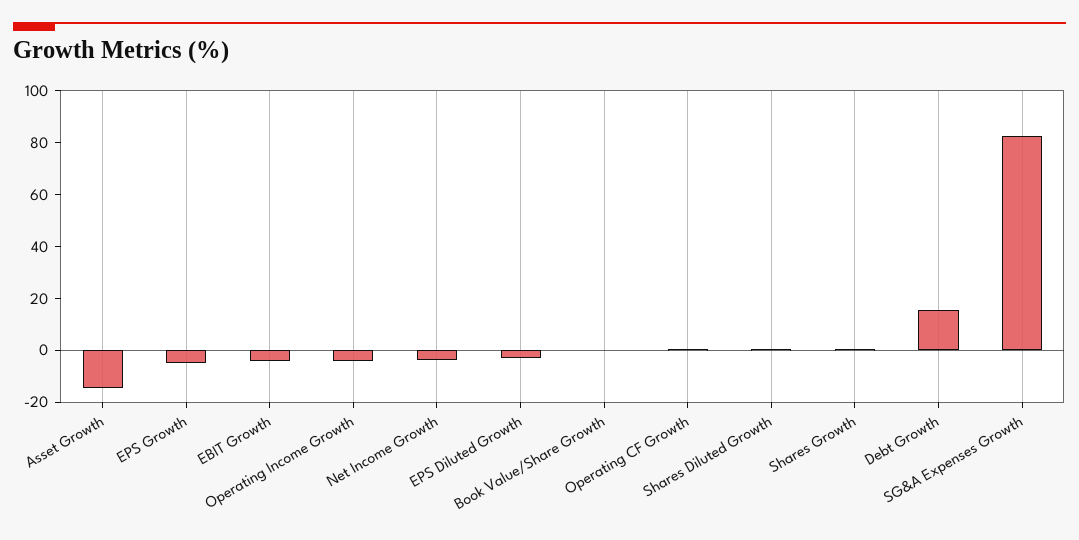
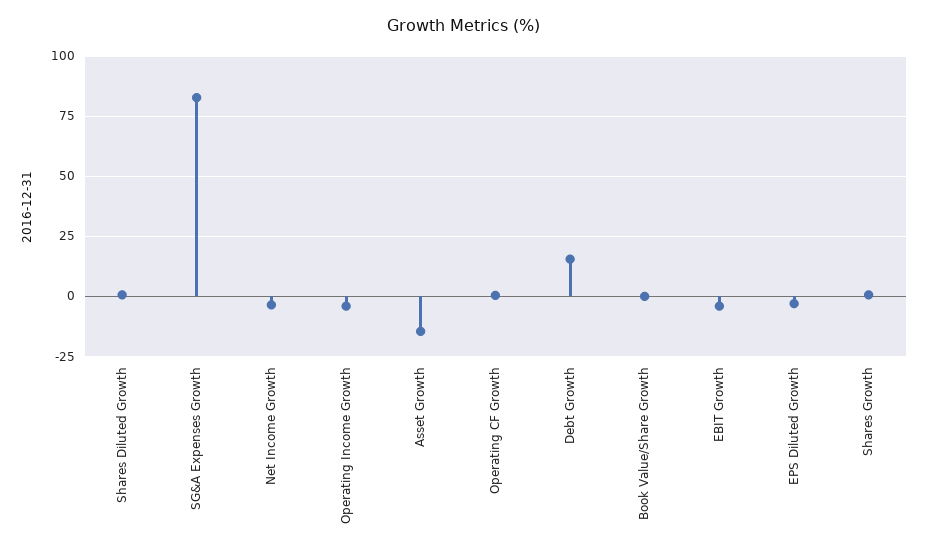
  {
    "Asset Growth": -15,
-   "EPS Growth": -5,
    "EBIT Growth": -5,
    "Operating Income Growth": -5,
    "Net Income Growth": -2.5,
    "EPS Diluted Growth": -2.5,
    "Book Value/Share Growth": 0,
    "Operating CF Growth": 0,
    "Shares Diluted Growth": 0,
    "Shares Growth": 0,
    "Debt Growth": 15,
    "SG&A Expenses Growth": 82.5
  }

